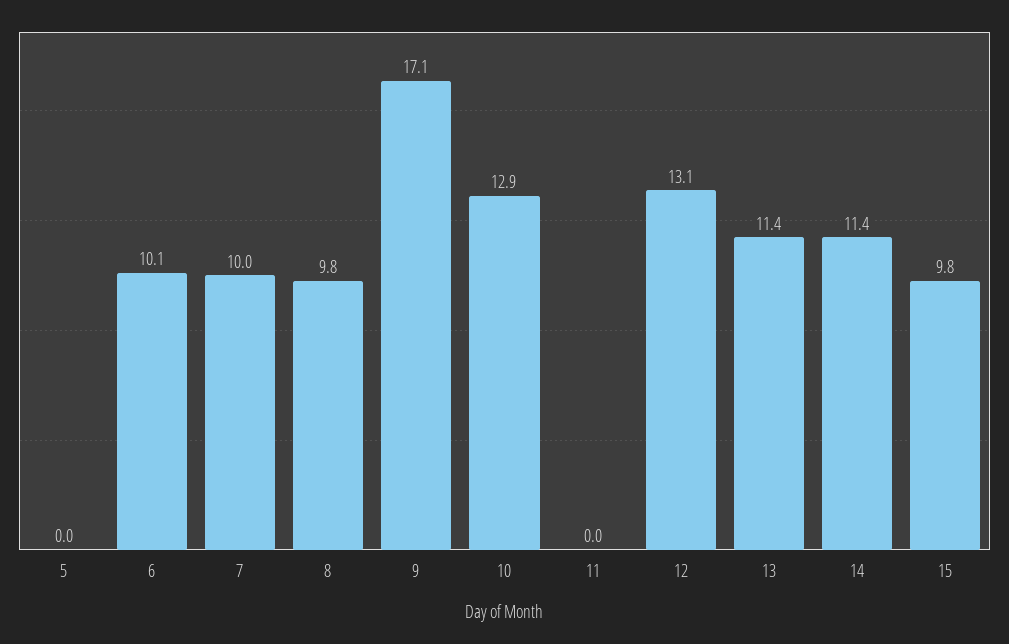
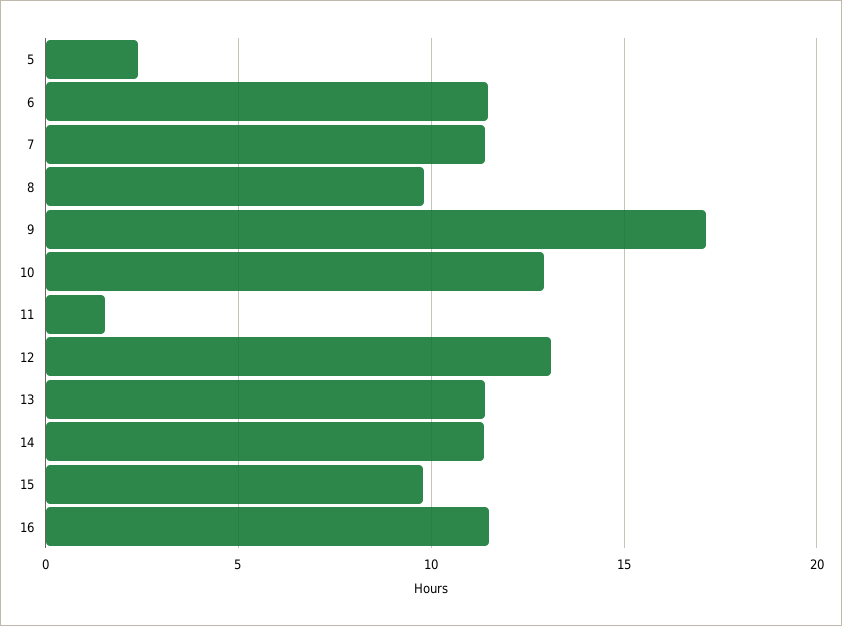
  {
-   "5": 0,
+   "5": 2.5,
-   "6": 10.1,
+   "6": 11.5,
-   "7": 10,
+   "7": 11.5,
    "8": 9.8,
    "9": 17.1,
    "10": 12.9,
-   "11": 0,
+   "11": 1.5,
    "12": 13.1,
    "13": 11.4,
    "14": 11.4,
-   "15": 9.8
+   "15": 9.8,
+   "16": 11.5
  }

